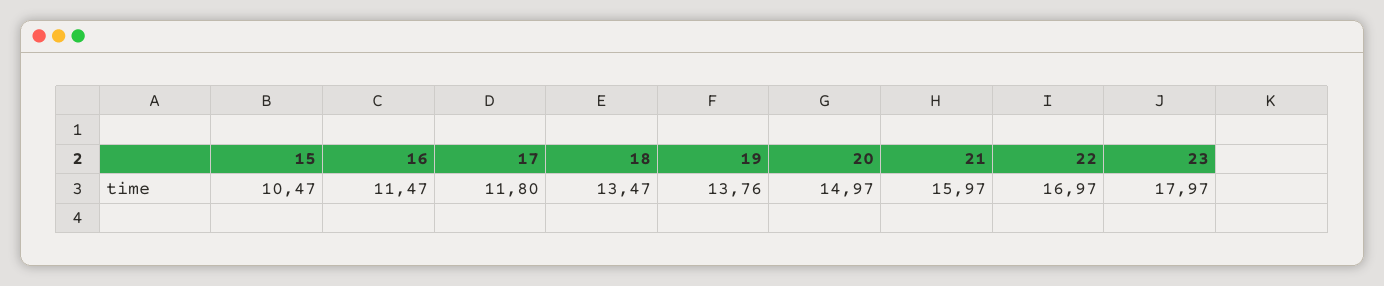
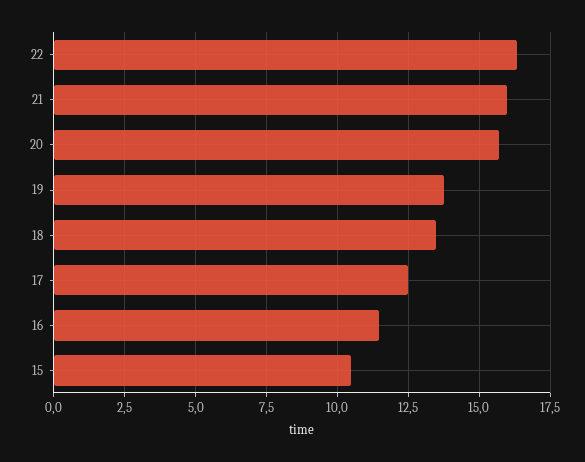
  {
    "15": 10.47,
    "16": 11.47,
-   "17": 11.8,
+   "17": 12.5,
    "18": 13.47,
    "19": 13.76,
-   "20": 14.97,
+   "20": 15.75,
    "21": 15.97,
-   "22": 16.97,
+   "22": 16.25
-   "23": 17.97
  }

